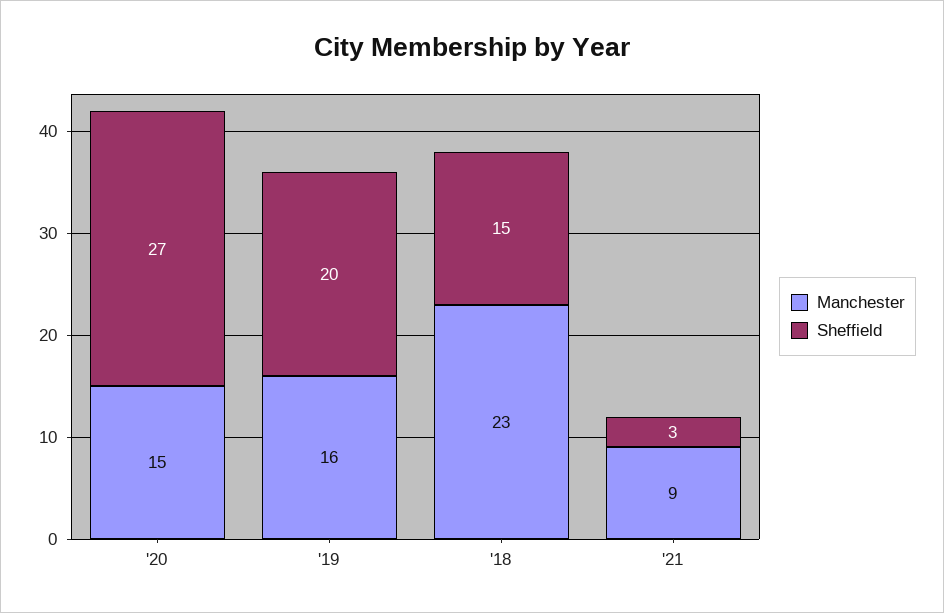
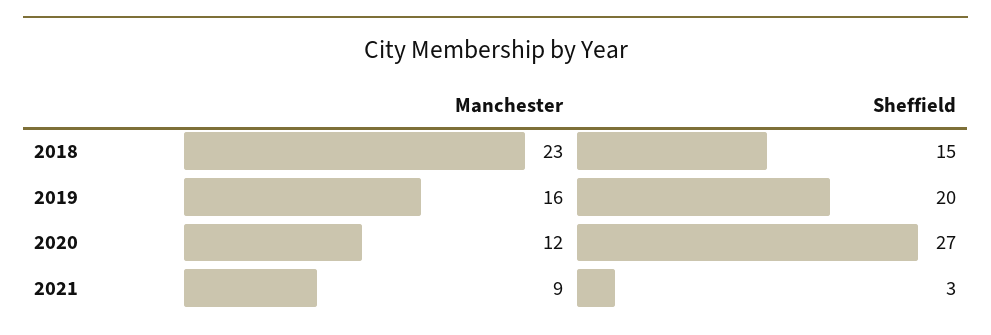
  {
    "Manchester": {
-     "'20": 15,
+     "'20": 12,
      "'19": 16,
      "'18": 23,
      "'21": 9
    },
    "Sheffield": {
      "'20": 27,
      "'19": 20,
      "'18": 15,
      "'21": 3
    }
  }

